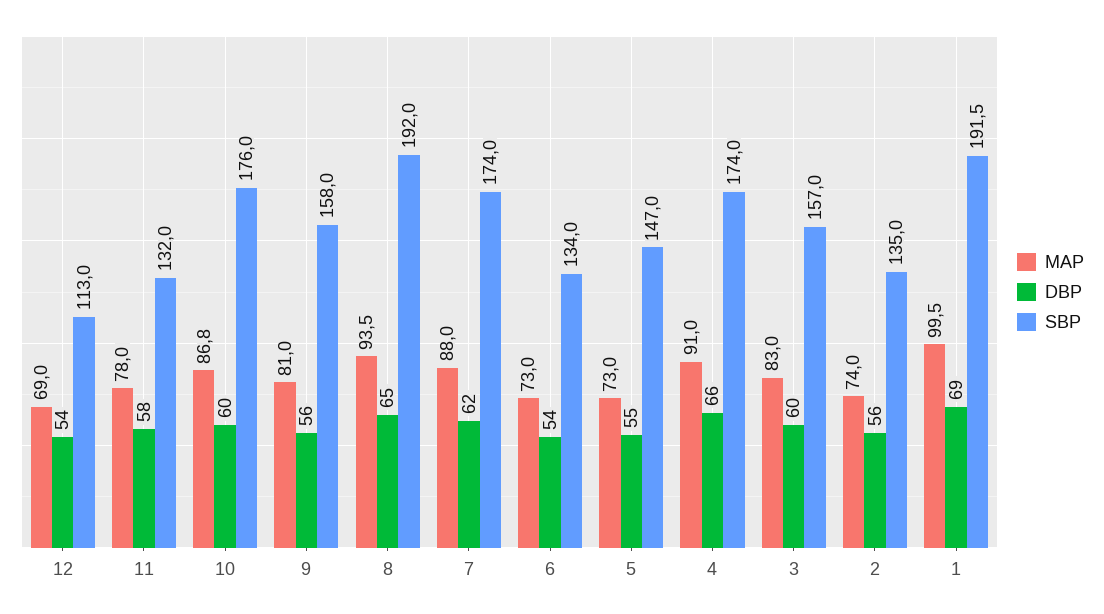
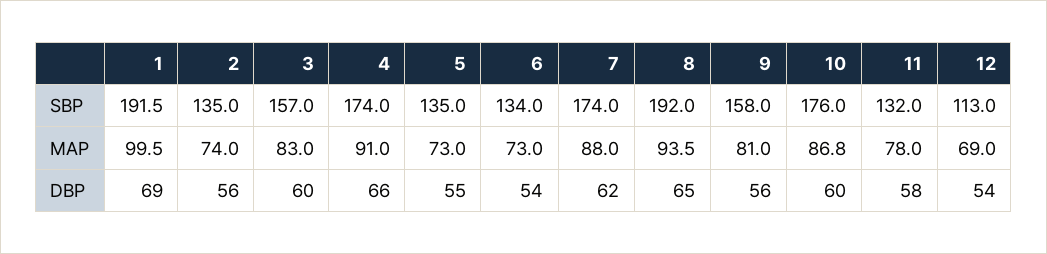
  {
    "MAP": {
      "12": 69,
      "11": 78,
      "10": 86.8,
      "9": 81,
      "8": 93.5,
      "7": 88,
      "6": 73,
      "5": 73,
      "4": 91,
      "3": 83,
      "2": 74,
      "1": 99.5
    },
    "DBP": {
      "12": 54,
      "11": 58,
      "10": 60,
      "9": 56,
      "8": 65,
      "7": 62,
      "6": 54,
      "5": 55,
      "4": 66,
      "3": 60,
      "2": 56,
      "1": 69
    },
    "SBP": {
      "12": 113,
      "11": 132,
      "10": 176,
      "9": 158,
      "8": 192,
      "7": 174,
      "6": 134,
-     "5": 147,
+     "5": 135,
      "4": 174,
      "3": 157,
      "2": 135,
      "1": 191.5
    }
  }

